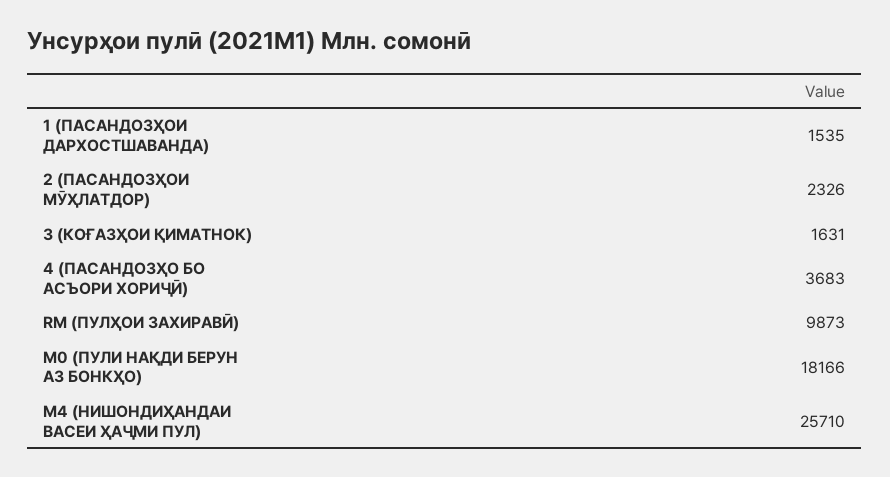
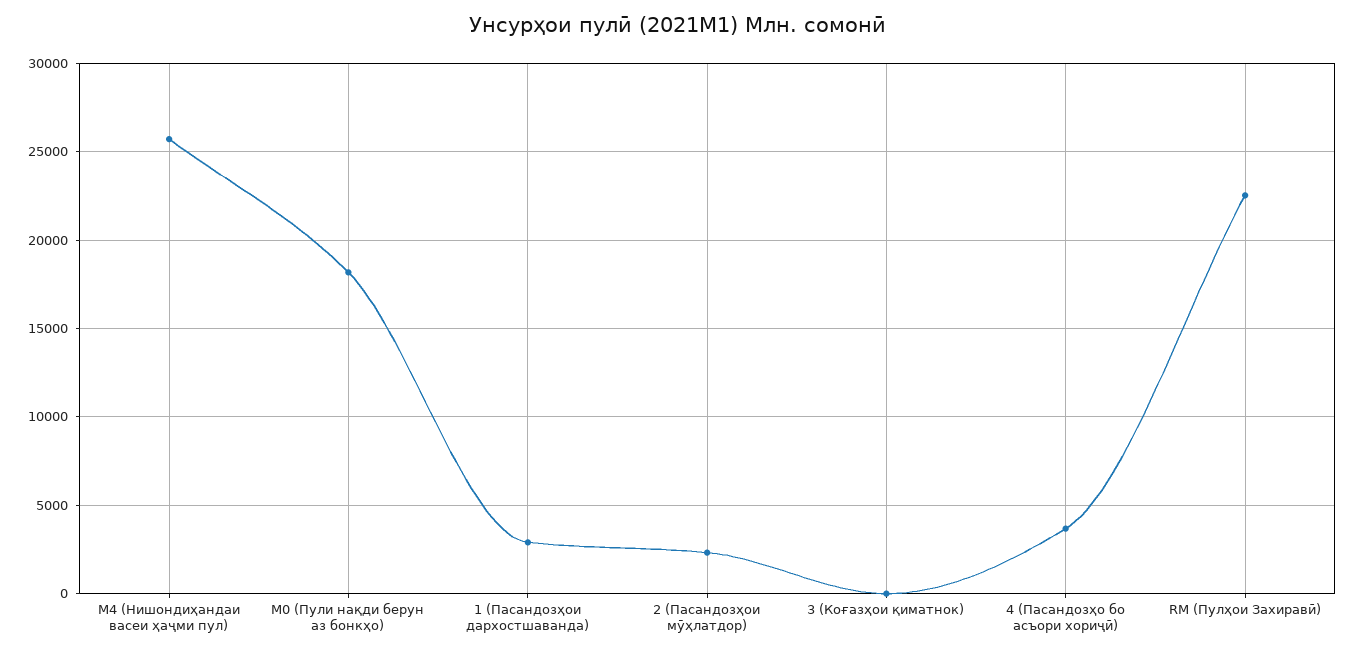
  {
-   "1 (ПАСАНДОЗҲОИ ДАРХОСТШАВАНДА)": 1535,
+   "1 (ПАСАНДОЗҲОИ ДАРХОСТШАВАНДА)": 3000,
    "2 (ПАСАНДОЗҲОИ МӮҲЛАТДОР)": 2326,
-   "3 (КОҒАЗҲОИ ҚИМАТНОК)": 1631,
+   "3 (КОҒАЗҲОИ ҚИМАТНОК)": 0,
    "4 (ПАСАНДОЗҲО БО АСЪОРИ ХОРИҶӢ)": 3683,
-   "RM (ПУЛҲОИ ЗАХИРАВӢ)": 9873,
+   "RM (ПУЛҲОИ ЗАХИРАВӢ)": 22500,
    "М0 (ПУЛИ НАҚДИ БЕРУН АЗ БОНКҲО)": 18166,
    "М4 (НИШОНДИҲАНДАИ ВАСЕИ ҲАҶМИ ПУЛ)": 25710
  }

